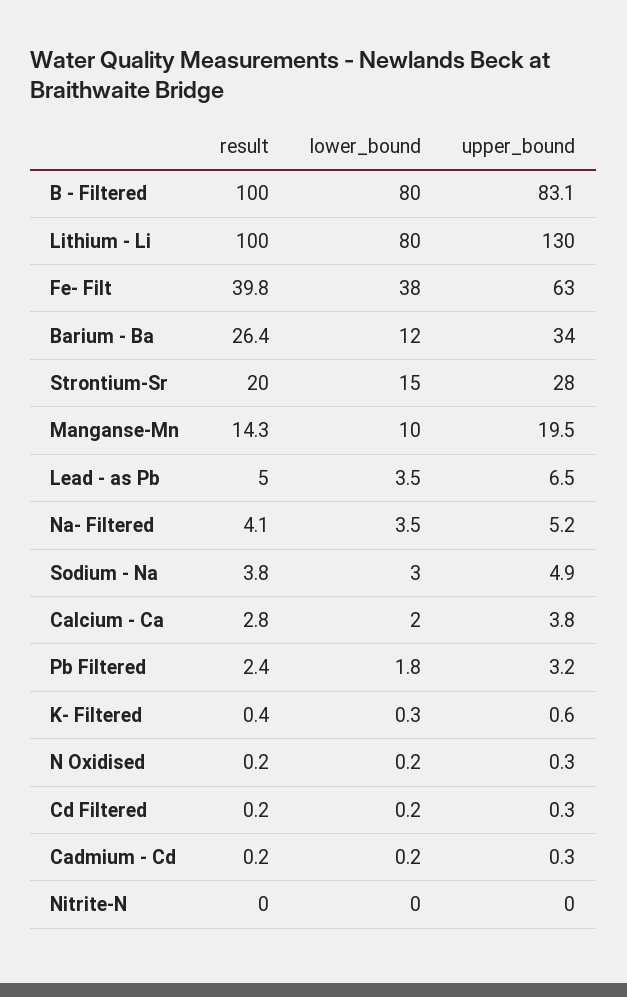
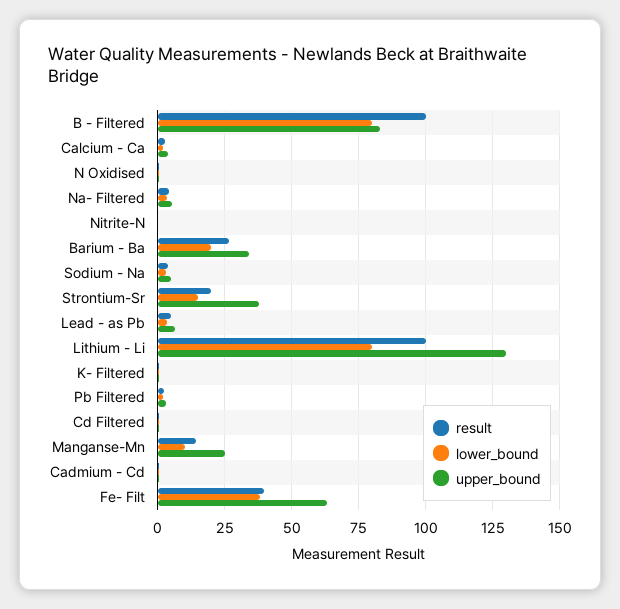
  {
    "result": {
      "B - Filtered": 100,
      "Lithium - Li": 100,
      "Fe- Filt": 39.8,
      "Barium - Ba": 26.4,
      "Strontium-Sr": 20,
      "Manganse-Mn": 14.3,
      "Lead - as Pb": 5,
      "Na- Filtered": 4.1,
      "Sodium - Na": 3.8,
      "Calcium - Ca": 2.8,
      "Pb Filtered": 2.4,
      "K- Filtered": 0.4,
      "N Oxidised": 0.2,
      "Cd Filtered": 0.2,
      "Cadmium - Cd": 0.2,
      "Nitrite-N": 0
    },
    "lower_bound": {
      "B - Filtered": 80,
      "Lithium - Li": 80,
      "Fe- Filt": 38,
-     "Barium - Ba": 12,
+     "Barium - Ba": 20,
      "Strontium-Sr": 15,
      "Manganse-Mn": 10,
      "Lead - as Pb": 3.5,
      "Na- Filtered": 3.5,
      "Sodium - Na": 3,
      "Calcium - Ca": 2,
      "Pb Filtered": 1.8,
      "K- Filtered": 0.3,
      "N Oxidised": 0.2,
      "Cd Filtered": 0.2,
      "Cadmium - Cd": 0.2,
      "Nitrite-N": 0
    },
    "upper_bound": {
      "B - Filtered": 83.1,
      "Lithium - Li": 130,
      "Fe- Filt": 63,
      "Barium - Ba": 34,
-     "Strontium-Sr": 28,
+     "Strontium-Sr": 37.5,
-     "Manganse-Mn": 19.5,
+     "Manganse-Mn": 25,
      "Lead - as Pb": 6.5,
      "Na- Filtered": 5.2,
      "Sodium - Na": 4.9,
      "Calcium - Ca": 3.8,
      "Pb Filtered": 3.2,
      "K- Filtered": 0.6,
      "N Oxidised": 0.3,
      "Cd Filtered": 0.3,
      "Cadmium - Cd": 0.3,
      "Nitrite-N": 0
    }
  }

